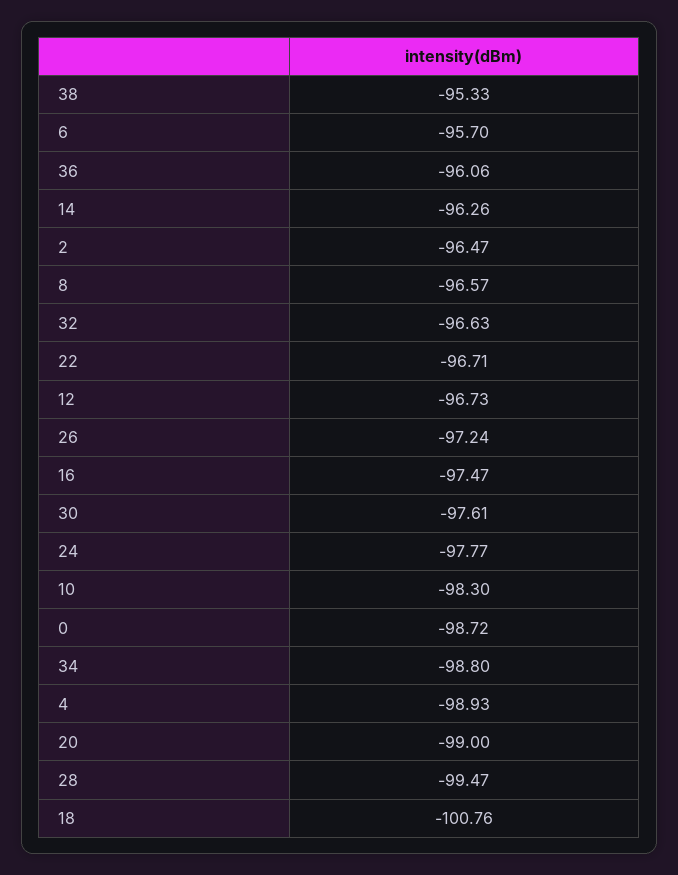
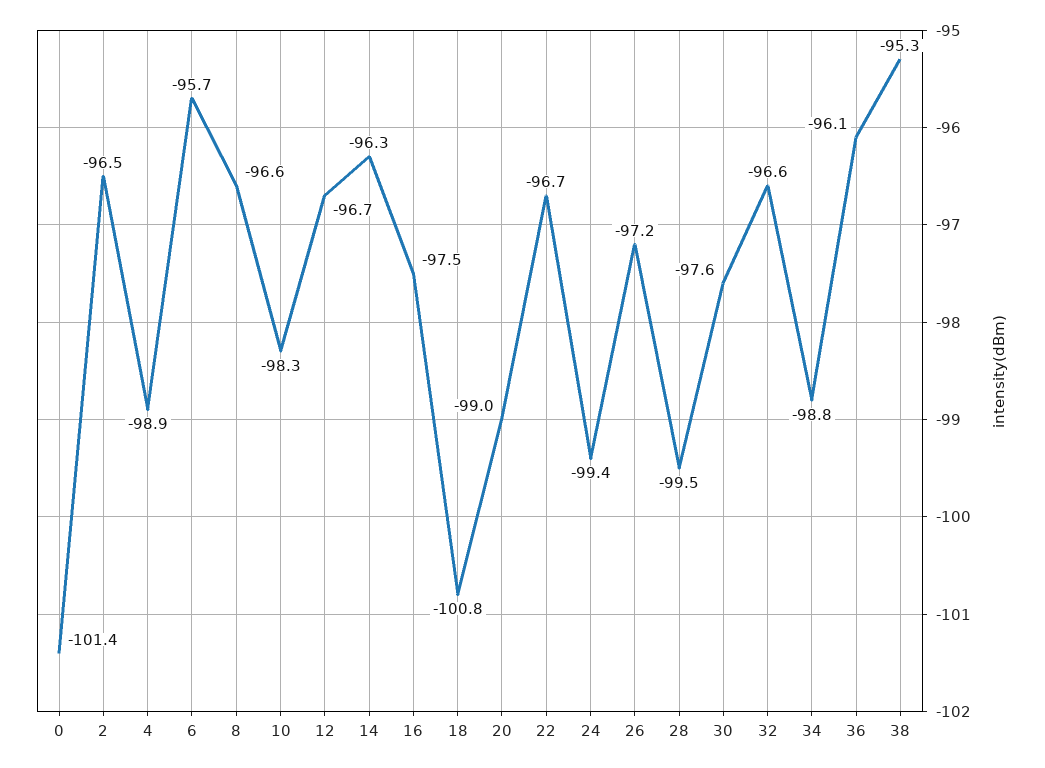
  {
    "38": -95.33,
    "6": -95.7,
    "36": -96.06,
    "14": -96.26,
    "2": -96.47,
    "8": -96.57,
    "32": -96.63,
    "22": -96.71,
    "12": -96.73,
    "26": -97.24,
    "16": -97.47,
    "30": -97.61,
-   "24": -97.77,
+   "24": -99.4,
    "10": -98.3,
-   "0": -98.72,
+   "0": -101.4,
    "34": -98.8,
    "4": -98.93,
    "20": -99,
    "28": -99.47,
    "18": -100.76
  }

